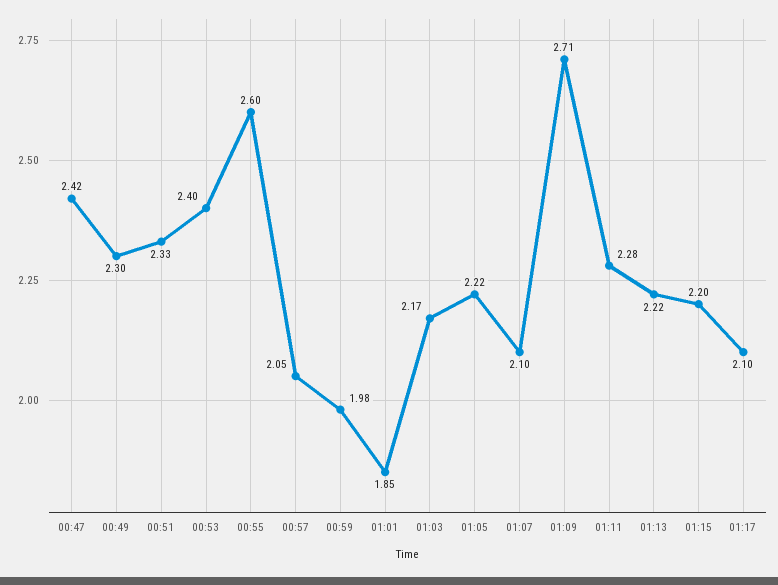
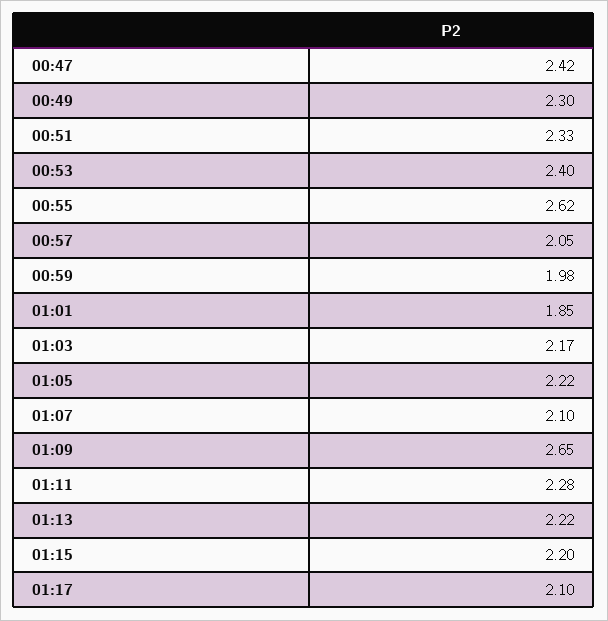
  {
    "00:47": 2.42,
    "00:49": 2.3,
    "00:51": 2.33,
    "00:53": 2.4,
-   "00:55": 2.6,
+   "00:55": 2.62,
    "00:57": 2.05,
    "00:59": 1.98,
    "01:01": 1.85,
    "01:03": 2.17,
    "01:05": 2.22,
    "01:07": 2.1,
-   "01:09": 2.71,
+   "01:09": 2.65,
    "01:11": 2.28,
    "01:13": 2.22,
    "01:15": 2.2,
    "01:17": 2.1
  }

